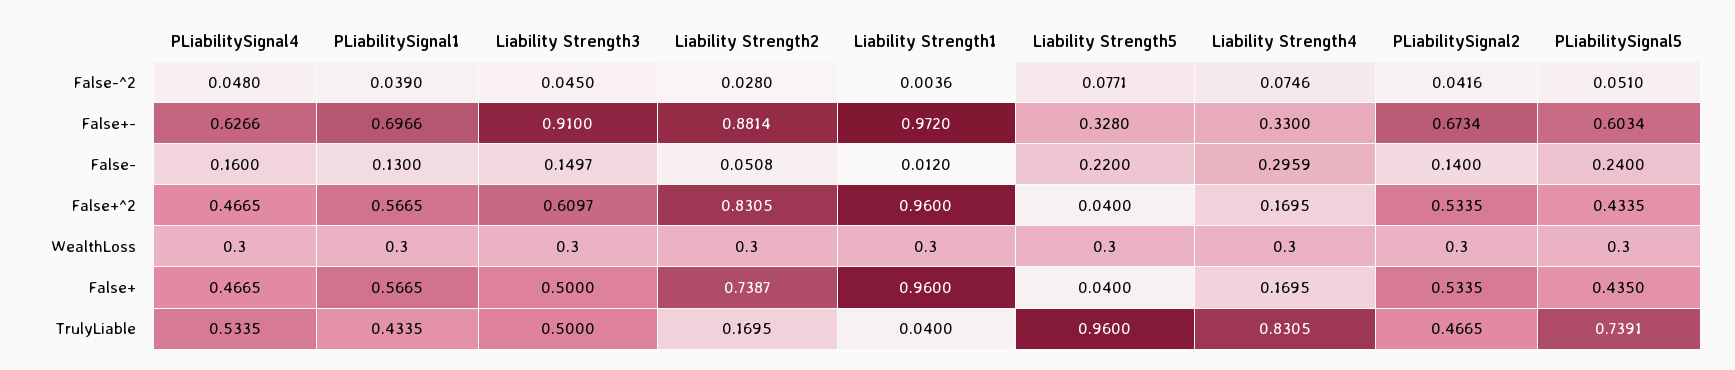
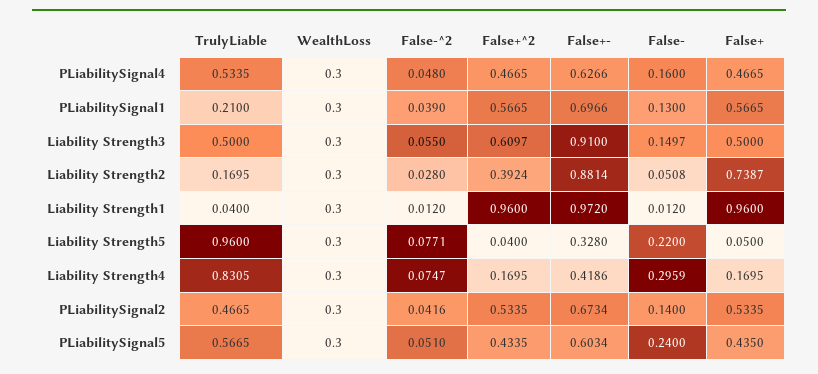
  {
    "PLiabilitySignal4": {
      "False-^2": 0.048,
      "False+-": 0.6266,
      "False-": 0.16,
      "False+^2": 0.4665,
      "WealthLoss": 0.3,
      "False+": 0.4665,
      "TrulyLiable": 0.5335
    },
    "PLiabilitySignal1": {
      "False-^2": 0.039,
      "False+-": 0.6966,
      "False-": 0.13,
      "False+^2": 0.5665,
      "WealthLoss": 0.3,
      "False+": 0.5665,
-     "TrulyLiable": 0.4335
+     "TrulyLiable": 0.21
    },
    "Liability Strength3": {
-     "False-^2": 0.045,
+     "False-^2": 0.055,
      "False+-": 0.91,
      "False-": 0.1497,
      "False+^2": 0.6097,
      "WealthLoss": 0.3,
      "False+": 0.5,
      "TrulyLiable": 0.5
    },
    "Liability Strength2": {
      "False-^2": 0.028,
      "False+-": 0.8814,
      "False-": 0.0508,
-     "False+^2": 0.8305,
+     "False+^2": 0.3924,
      "WealthLoss": 0.3,
      "False+": 0.7387,
      "TrulyLiable": 0.1695
    },
    "Liability Strength1": {
-     "False-^2": 0.0036,
+     "False-^2": 0.012,
      "False+-": 0.972,
      "False-": 0.012,
      "False+^2": 0.96,
      "WealthLoss": 0.3,
      "False+": 0.96,
      "TrulyLiable": 0.04
    },
    "Liability Strength5": {
      "False-^2": 0.0771,
      "False+-": 0.328,
      "False-": 0.22,
      "False+^2": 0.04,
      "WealthLoss": 0.3,
-     "False+": 0.04,
+     "False+": 0.05,
      "TrulyLiable": 0.96
    },
    "Liability Strength4": {
-     "False-^2": 0.0746,
+     "False-^2": 0.0747,
-     "False+-": 0.33,
+     "False+-": 0.4186,
      "False-": 0.2959,
      "False+^2": 0.1695,
      "WealthLoss": 0.3,
      "False+": 0.1695,
      "TrulyLiable": 0.8305
    },
    "PLiabilitySignal2": {
      "False-^2": 0.0416,
      "False+-": 0.6734,
      "False-": 0.14,
      "False+^2": 0.5335,
      "WealthLoss": 0.3,
      "False+": 0.5335,
      "TrulyLiable": 0.4665
    },
    "PLiabilitySignal5": {
      "False-^2": 0.051,
      "False+-": 0.6034,
      "False-": 0.24,
      "False+^2": 0.4335,
      "WealthLoss": 0.3,
      "False+": 0.435,
-     "TrulyLiable": 0.7391
+     "TrulyLiable": 0.5665
    }
  }

